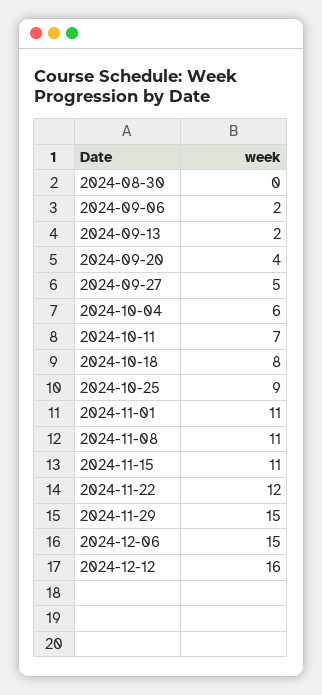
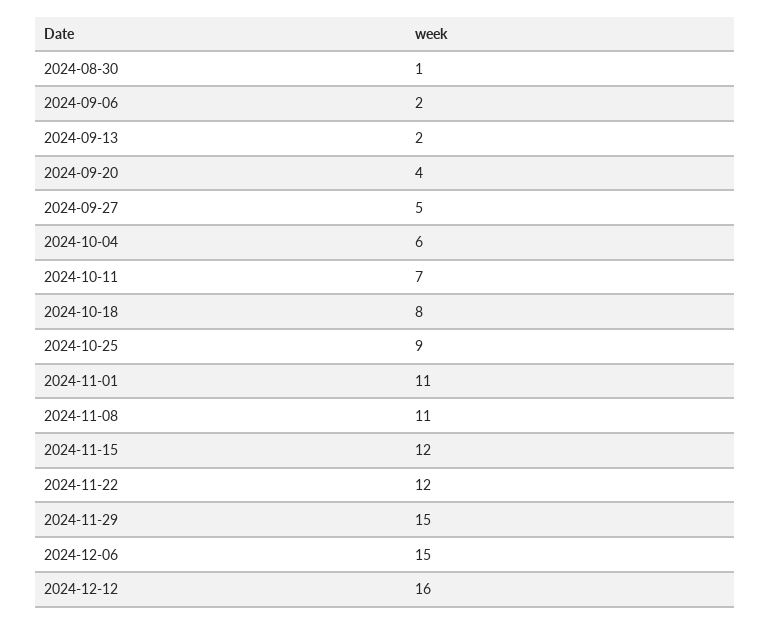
  {
-   "2024-08-30": 0,
+   "2024-08-30": 1,
    "2024-09-06": 2,
    "2024-09-13": 2,
    "2024-09-20": 4,
    "2024-09-27": 5,
    "2024-10-04": 6,
    "2024-10-11": 7,
    "2024-10-18": 8,
    "2024-10-25": 9,
    "2024-11-01": 11,
    "2024-11-08": 11,
-   "2024-11-15": 11,
+   "2024-11-15": 12,
    "2024-11-22": 12,
    "2024-11-29": 15,
    "2024-12-06": 15,
    "2024-12-12": 16
  }

